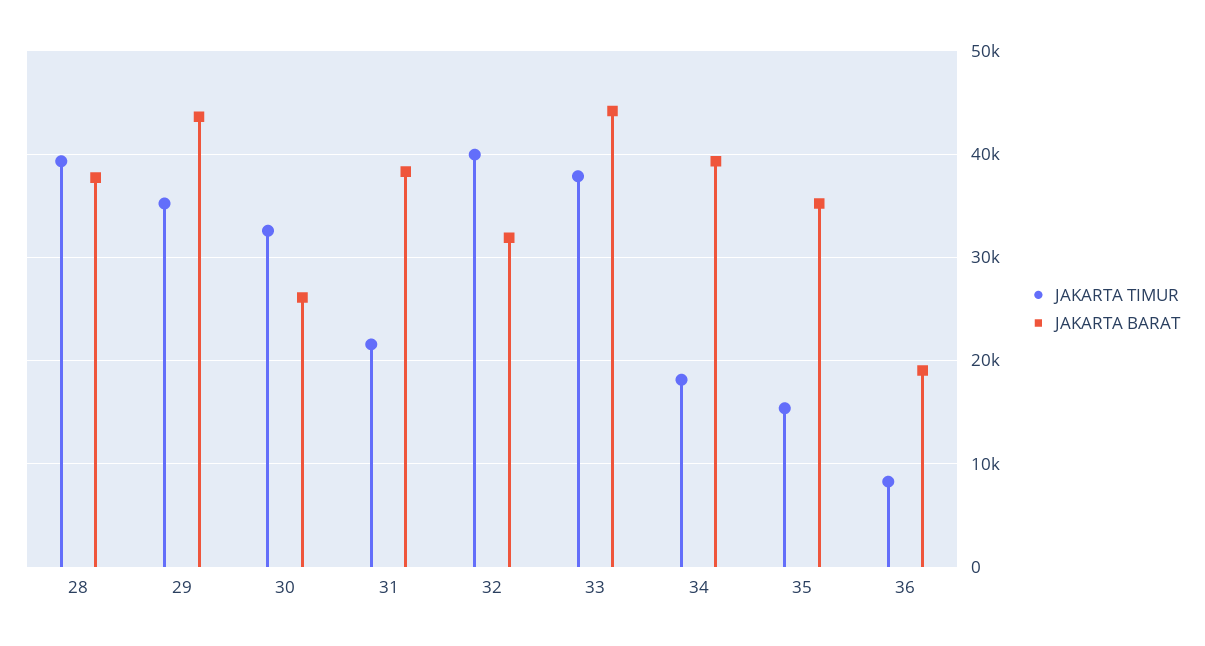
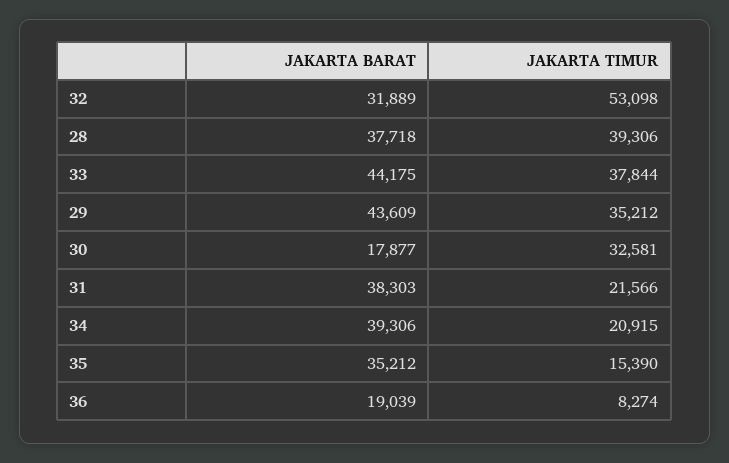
  {
    "JAKARTA TIMUR": {
      "28": 39306,
      "29": 35212,
      "30": 32581,
      "31": 21566,
-     "32": 40000,
+     "32": 53098,
      "33": 37844,
-     "34": 18000,
+     "34": 20915,
      "35": 15390,
      "36": 8274
    },
    "JAKARTA BARAT": {
      "28": 37718,
      "29": 43609,
-     "30": 26000,
+     "30": 17877,
      "31": 38303,
      "32": 31889,
      "33": 44175,
      "34": 39306,
      "35": 35212,
      "36": 19039
    }
  }

